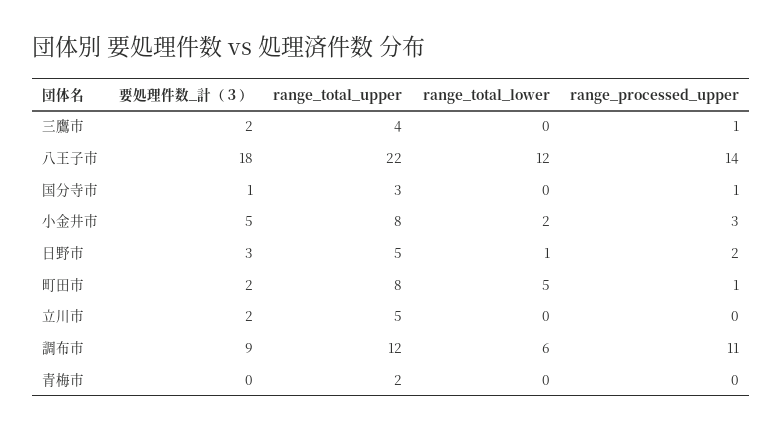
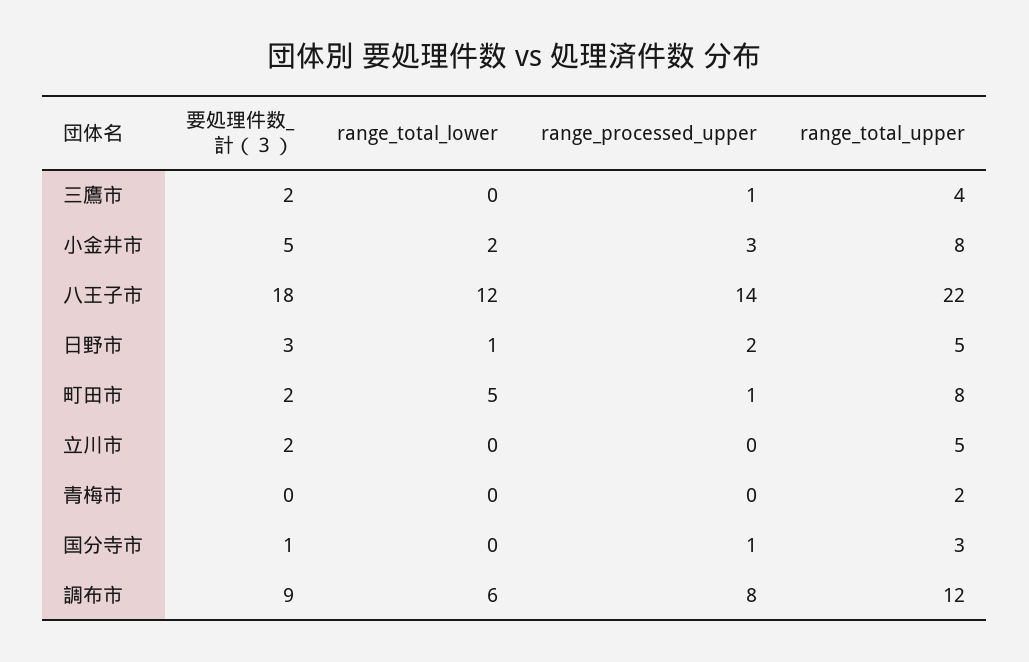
  {
    "要処理件数_計（３）": {
      "三鷹市": 2,
      "八王子市": 18,
      "国分寺市": 1,
      "小金井市": 5,
      "日野市": 3,
      "町田市": 2,
      "立川市": 2,
      "調布市": 9,
      "青梅市": 0
    },
    "range_total_upper": {
      "三鷹市": 4,
      "八王子市": 22,
      "国分寺市": 3,
      "小金井市": 8,
      "日野市": 5,
      "町田市": 8,
      "立川市": 5,
      "調布市": 12,
      "青梅市": 2
    },
    "range_total_lower": {
      "三鷹市": 0,
      "八王子市": 12,
      "国分寺市": 0,
      "小金井市": 2,
      "日野市": 1,
      "町田市": 5,
      "立川市": 0,
      "調布市": 6,
      "青梅市": 0
    },
    "range_processed_upper": {
      "三鷹市": 1,
      "八王子市": 14,
      "国分寺市": 1,
      "小金井市": 3,
      "日野市": 2,
      "町田市": 1,
      "立川市": 0,
-     "調布市": 11,
+     "調布市": 8,
      "青梅市": 0
    }
  }

